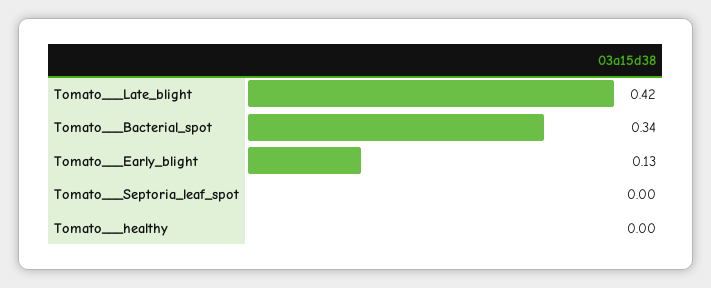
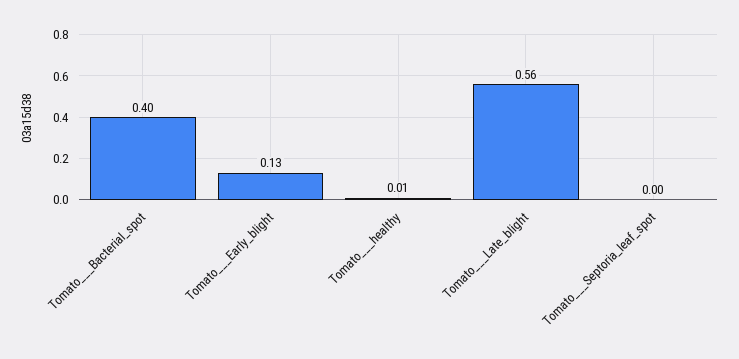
  {
-   "Tomato___Late_blight": 0.42,
+   "Tomato___Late_blight": 0.56,
-   "Tomato___Bacterial_spot": 0.34,
+   "Tomato___Bacterial_spot": 0.4,
    "Tomato___Early_blight": 0.13,
    "Tomato___Septoria_leaf_spot": 0,
-   "Tomato___healthy": 0
+   "Tomato___healthy": 0.01
  }

